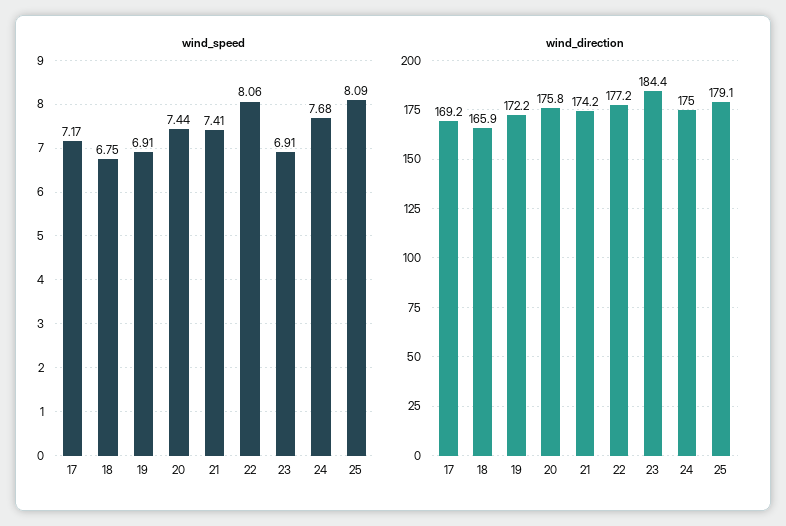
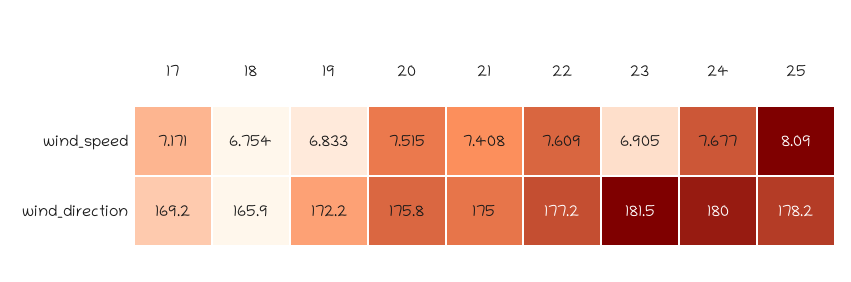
  {
    "wind_speed": {
      "17": 7.171,
      "18": 6.754,
-     "19": 6.91,
+     "19": 6.833,
-     "20": 7.44,
+     "20": 7.515,
      "21": 7.408,
-     "22": 8.06,
+     "22": 7.609,
      "23": 6.905,
      "24": 7.677,
      "25": 8.09
    },
    "wind_direction": {
      "17": 169.2,
      "18": 165.9,
      "19": 172.2,
      "20": 175.8,
-     "21": 174.2,
+     "21": 175,
      "22": 177.2,
-     "23": 184.4,
+     "23": 181.5,
-     "24": 175,
+     "24": 180,
-     "25": 179.1
+     "25": 178.2
    }
  }

